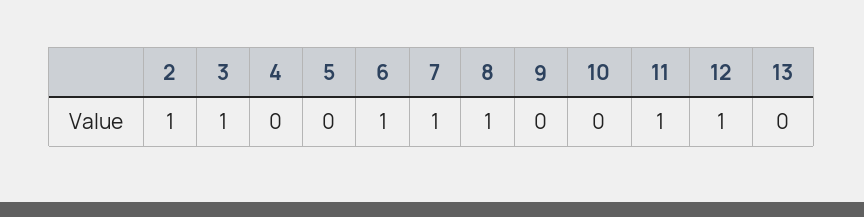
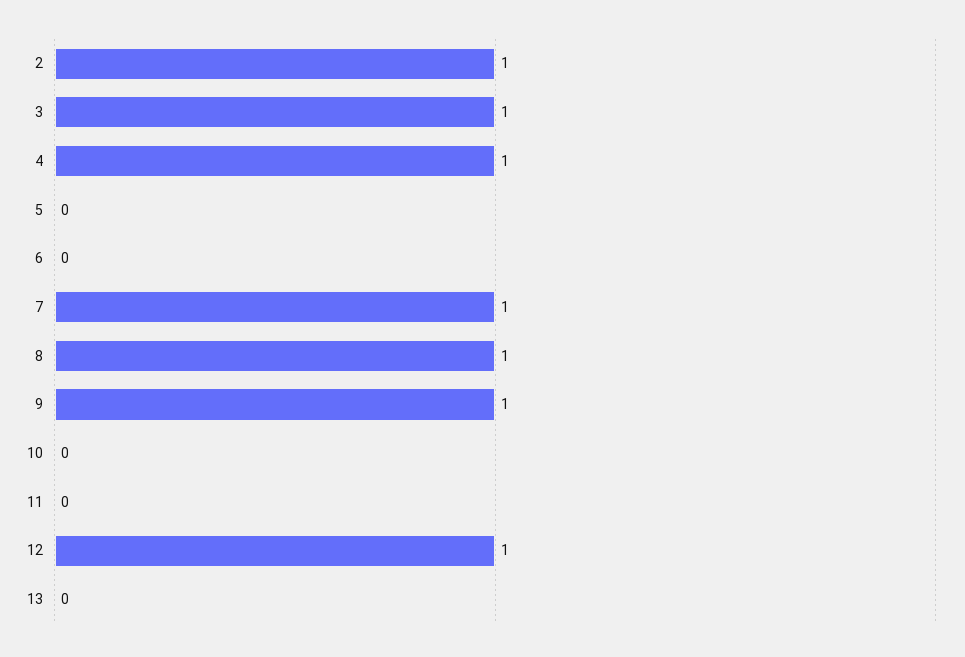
  {
    "2": 1,
    "3": 1,
-   "4": 0,
+   "4": 1,
    "5": 0,
-   "6": 1,
+   "6": 0,
    "7": 1,
    "8": 1,
-   "9": 0,
+   "9": 1,
    "10": 0,
-   "11": 1,
+   "11": 0,
    "12": 1,
    "13": 0
  }

